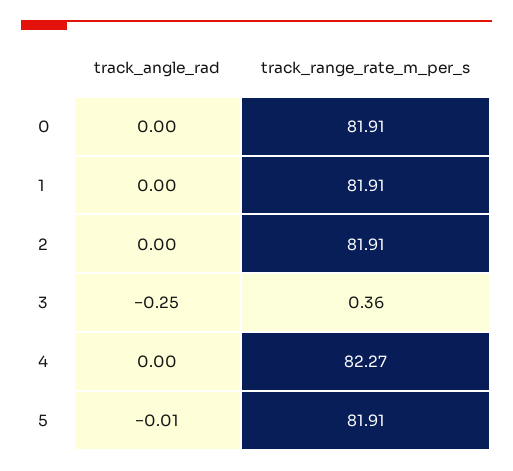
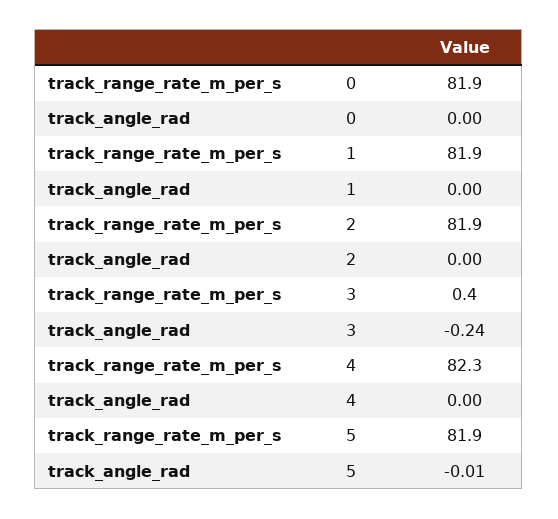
  {
    "track_angle_rad": {
      "0": 0,
      "1": 0,
      "2": 0,
-     "3": -0.25,
+     "3": -0.24,
      "4": 0,
      "5": -0.01
    },
    "track_range_rate_m_per_s": {
      "0": 81.91,
      "1": 81.91,
      "2": 81.91,
      "3": 0.36,
      "4": 82.27,
      "5": 81.91
    }
  }

